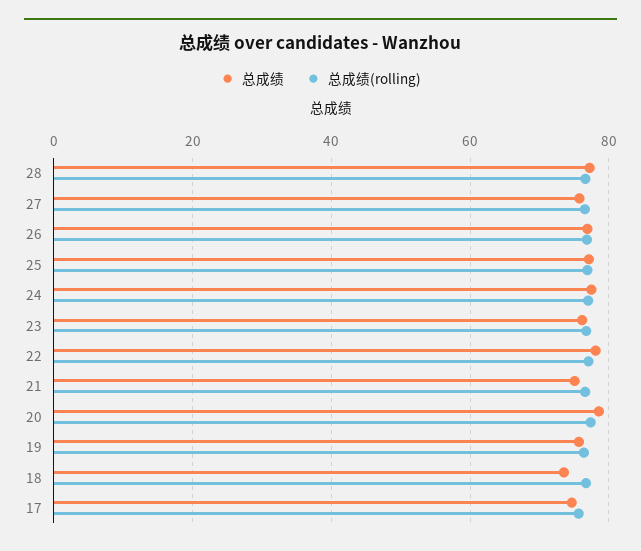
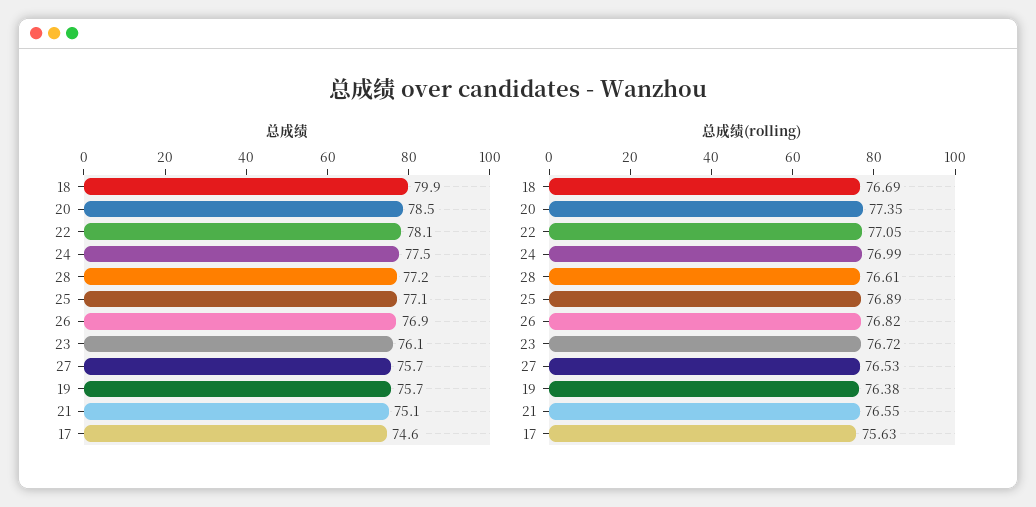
  {
    "总成绩": {
      "28": 77.2,
      "27": 75.7,
      "26": 76.9,
      "25": 77.1,
      "24": 77.5,
      "23": 76.1,
      "22": 78.1,
      "21": 75.1,
      "20": 78.5,
      "19": 75.7,
-     "18": 74,
+     "18": 79.9,
      "17": 74.6
    },
    "总成绩(rolling)": {
      "28": 76.61,
      "27": 76.53,
      "26": 76.82,
      "25": 76.89,
      "24": 76.99,
      "23": 76.72,
      "22": 77.05,
      "21": 76.55,
      "20": 77.35,
      "19": 76.38,
      "18": 76.69,
      "17": 75.63
    }
  }

